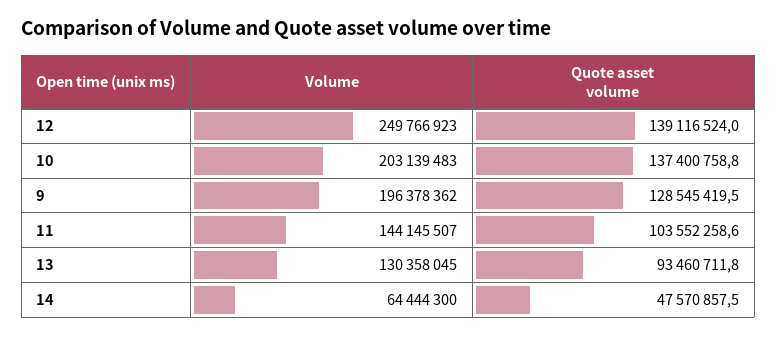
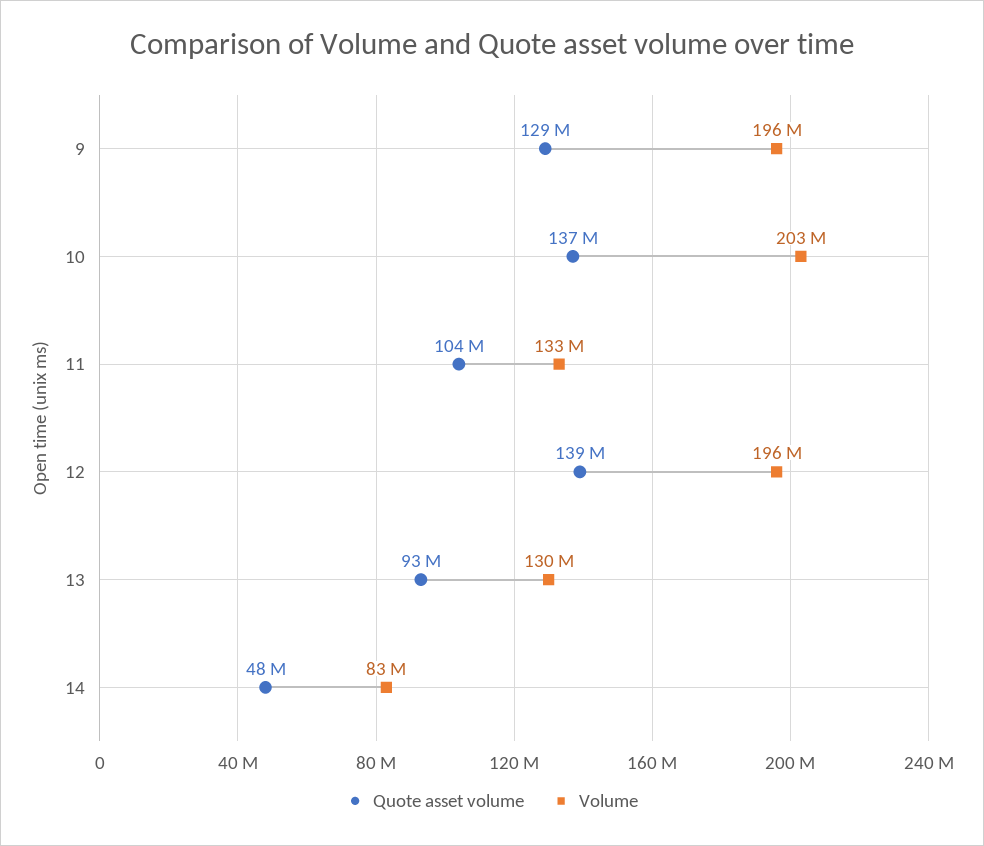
  {
    "Volume": {
-     "12": 249766923,
+     "12": 196000000,
      "10": 203139483,
      "9": 196378362,
-     "11": 144145507,
+     "11": 133000000,
      "13": 130358045,
-     "14": 64444300
+     "14": 83000000
    },
    "Quote asset volume": {
      "12": 139116524,
      "10": 137400758.8,
      "9": 128545419.5,
      "11": 103552258.6,
      "13": 93460711.8,
      "14": 47570857.5
    }
  }

